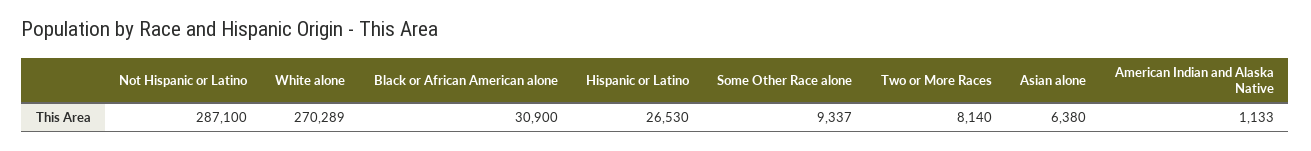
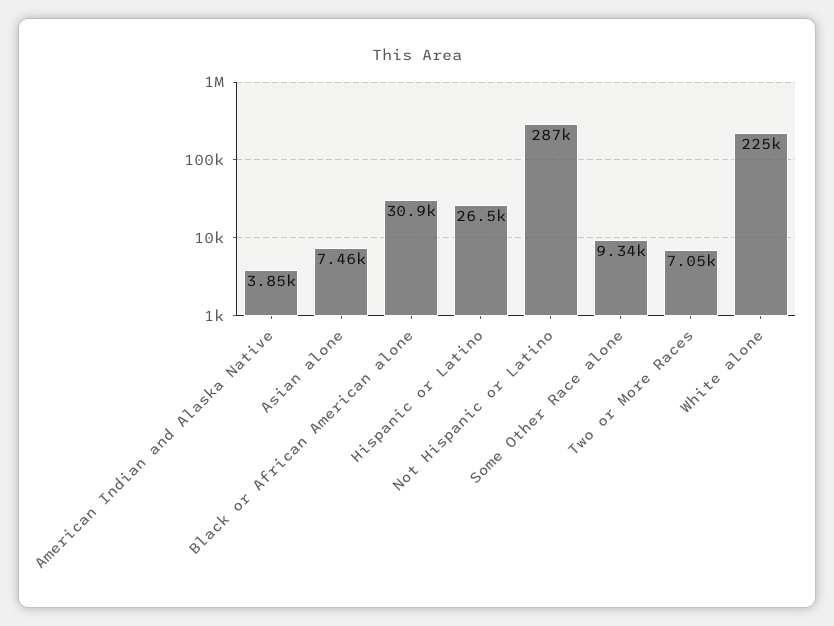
  {
    "Not Hispanic or Latino": 287100,
-   "White alone": 270289,
+   "White alone": 225000,
    "Black or African American alone": 30900,
    "Hispanic or Latino": 26530,
    "Some Other Race alone": 9337,
-   "Two or More Races": 8140,
+   "Two or More Races": 7050,
-   "Asian alone": 6380,
+   "Asian alone": 7460,
-   "American Indian and Alaska Native": 1133
+   "American Indian and Alaska Native": 3850
  }

